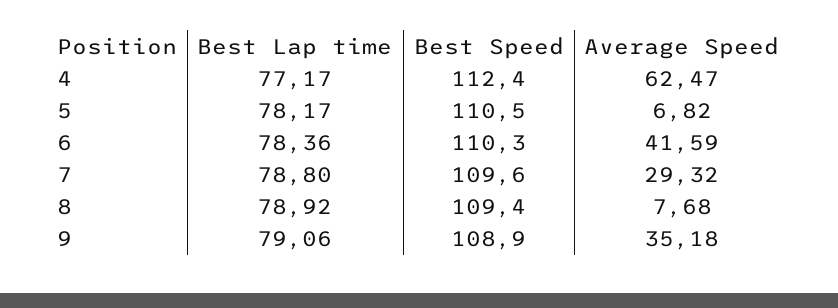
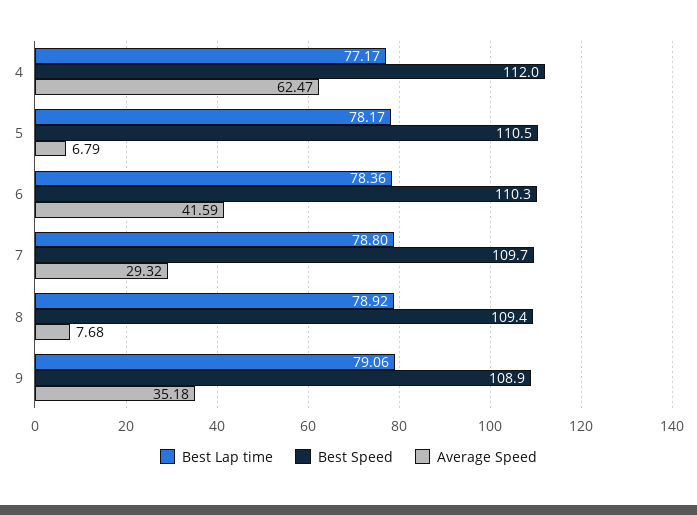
  {
    "Best Lap time": {
      "4": 77.17,
      "5": 78.17,
      "6": 78.36,
      "7": 78.8,
      "8": 78.92,
      "9": 79.06
    },
    "Best Speed": {
-     "4": 112.4,
+     "4": 112,
      "5": 110.5,
      "6": 110.3,
-     "7": 109.6,
+     "7": 109.7,
      "8": 109.4,
      "9": 108.9
    },
    "Average Speed": {
      "4": 62.47,
-     "5": 6.82,
+     "5": 6.79,
      "6": 41.59,
      "7": 29.32,
      "8": 7.68,
      "9": 35.18
    }
  }

